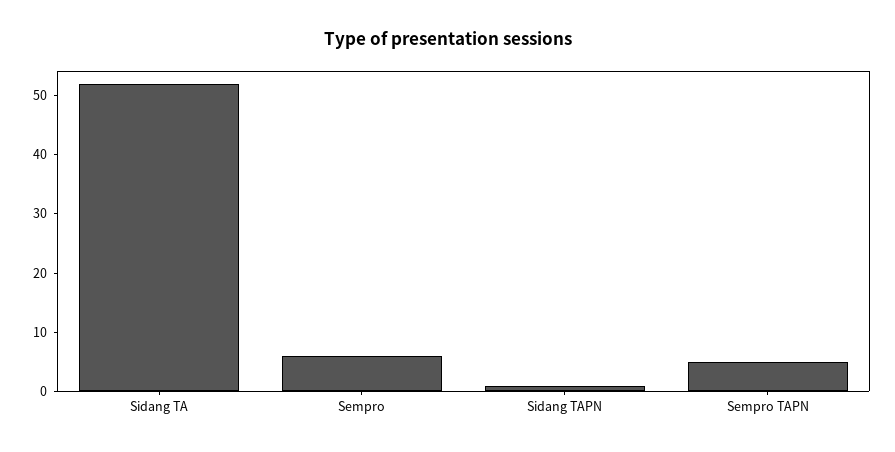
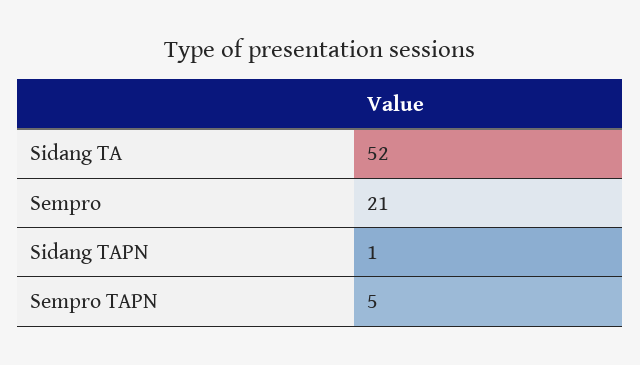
  {
    "Sidang TA": 52,
-   "Sempro": 5,
+   "Sempro": 21,
    "Sidang TAPN": 1,
    "Sempro TAPN": 5
  }

